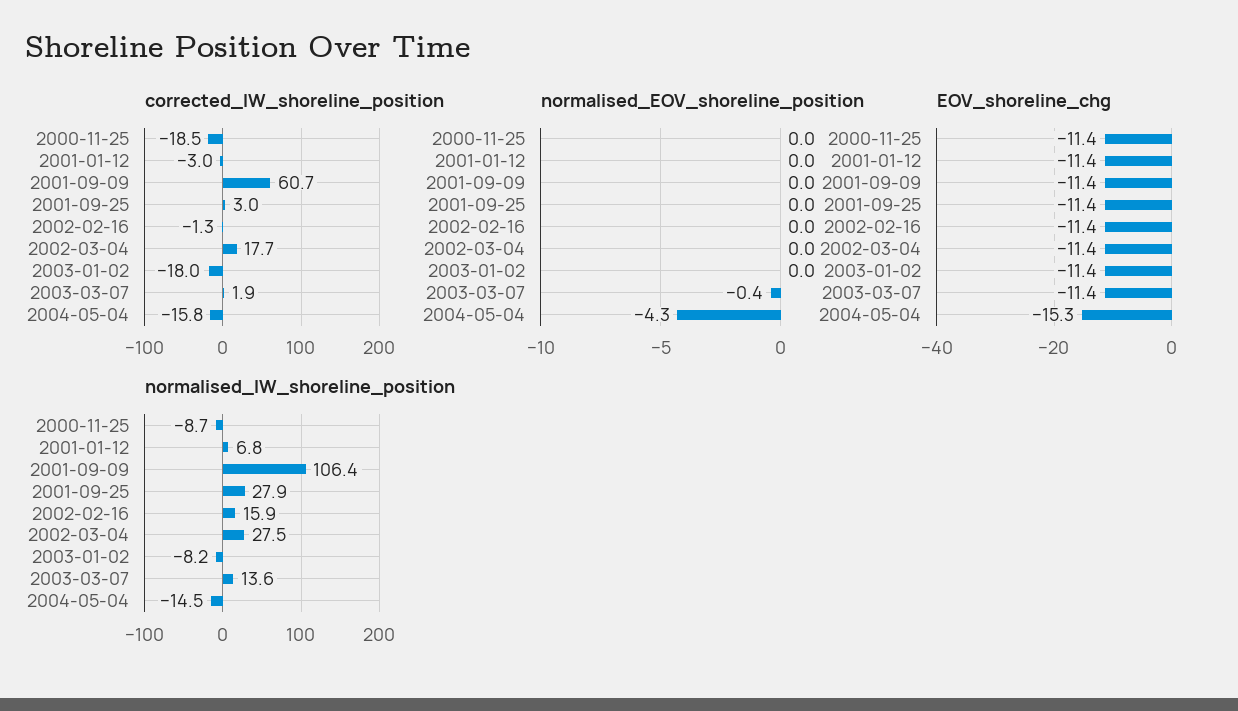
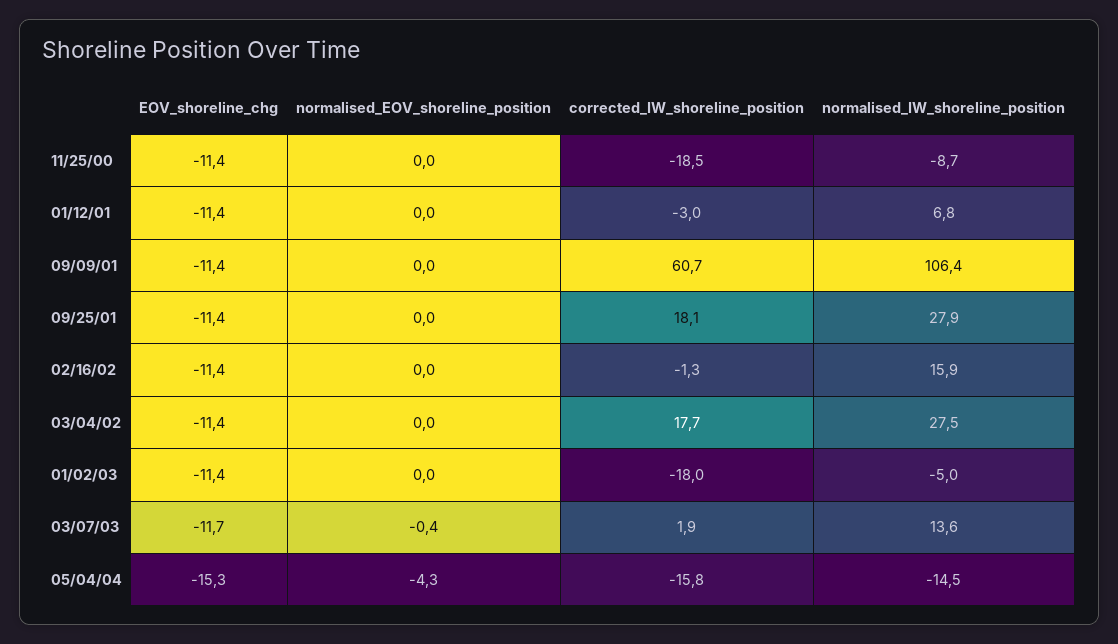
  {
    "corrected_IW_shoreline_position": {
      "2000-11-25": -18.5,
      "2001-01-12": -3,
      "2001-09-09": 60.7,
-     "2001-09-25": 3,
+     "2001-09-25": 18.1,
      "2002-02-16": -1.3,
      "2002-03-04": 17.7,
      "2003-01-02": -18,
      "2003-03-07": 1.9,
      "2004-05-04": -15.8
    },
    "normalised_EOV_shoreline_position": {
      "2000-11-25": 0,
      "2001-01-12": 0,
      "2001-09-09": 0,
      "2001-09-25": 0,
      "2002-02-16": 0,
      "2002-03-04": 0,
      "2003-01-02": 0,
      "2003-03-07": -0.4,
      "2004-05-04": -4.3
    },
    "EOV_shoreline_chg": {
      "2000-11-25": -11.4,
      "2001-01-12": -11.4,
      "2001-09-09": -11.4,
      "2001-09-25": -11.4,
      "2002-02-16": -11.4,
      "2002-03-04": -11.4,
      "2003-01-02": -11.4,
-     "2003-03-07": -11.4,
+     "2003-03-07": -11.7,
      "2004-05-04": -15.3
    },
    "normalised_IW_shoreline_position": {
      "2000-11-25": -8.7,
      "2001-01-12": 6.8,
      "2001-09-09": 106.4,
      "2001-09-25": 27.9,
      "2002-02-16": 15.9,
      "2002-03-04": 27.5,
-     "2003-01-02": -8.2,
+     "2003-01-02": -5,
      "2003-03-07": 13.6,
      "2004-05-04": -14.5
    }
  }

